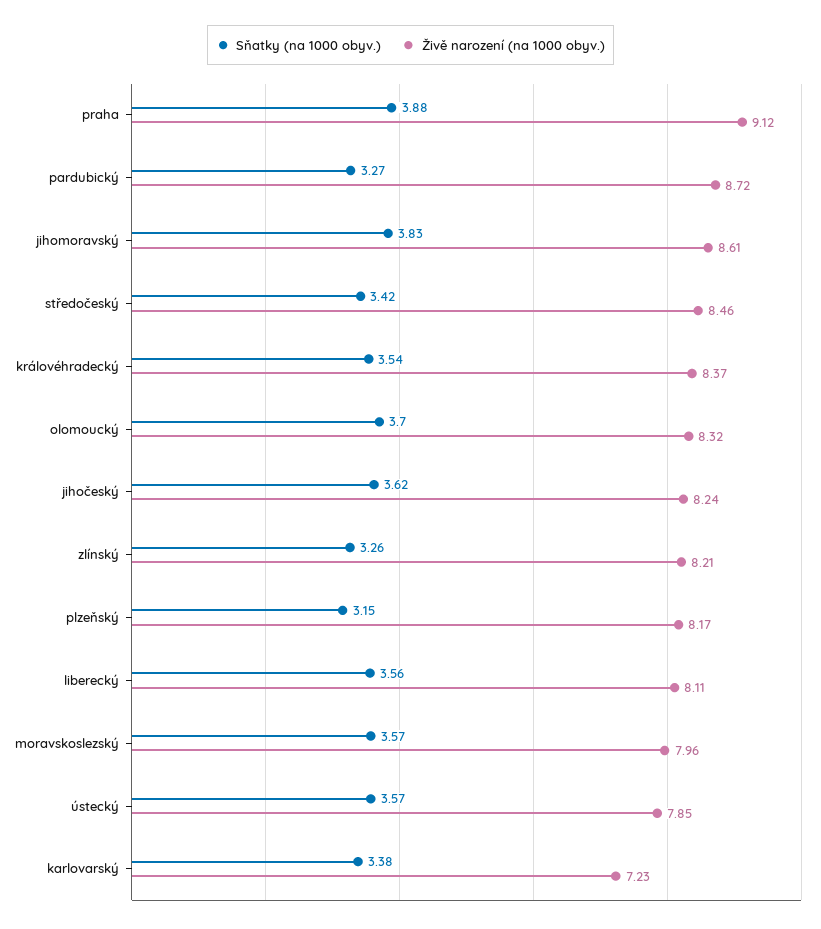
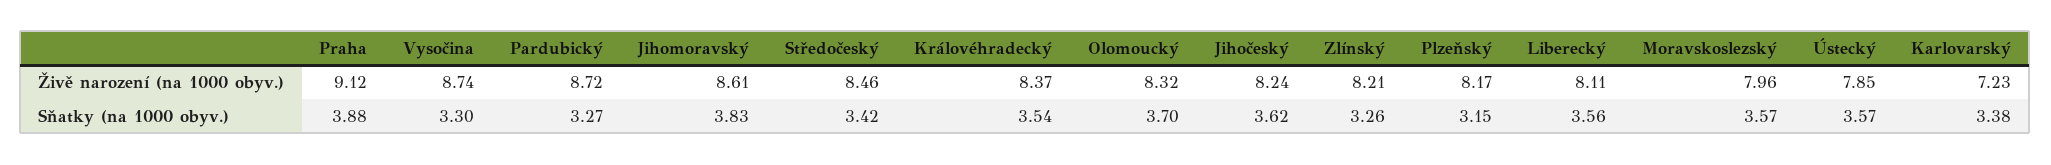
  {
    "Sňatky (na 1000 obyv.)": {
      "praha": 3.88,
      "pardubický": 3.27,
      "jihomoravský": 3.83,
      "středočeský": 3.42,
      "královéhradecký": 3.54,
      "olomoucký": 3.7,
      "jihočeský": 3.62,
      "zlínský": 3.26,
      "plzeňský": 3.15,
      "liberecký": 3.56,
      "moravskoslezský": 3.57,
      "ústecký": 3.57,
-     "karlovarský": 3.38
+     "karlovarský": 3.38,
+     "Vysočina": 3.3
    },
    "Živě narození (na 1000 obyv.)": {
      "praha": 9.12,
      "pardubický": 8.72,
      "jihomoravský": 8.61,
      "středočeský": 8.46,
      "královéhradecký": 8.37,
      "olomoucký": 8.32,
      "jihočeský": 8.24,
      "zlínský": 8.21,
      "plzeňský": 8.17,
      "liberecký": 8.11,
      "moravskoslezský": 7.96,
      "ústecký": 7.85,
-     "karlovarský": 7.23
+     "karlovarský": 7.23,
+     "Vysočina": 8.74
    }
  }

